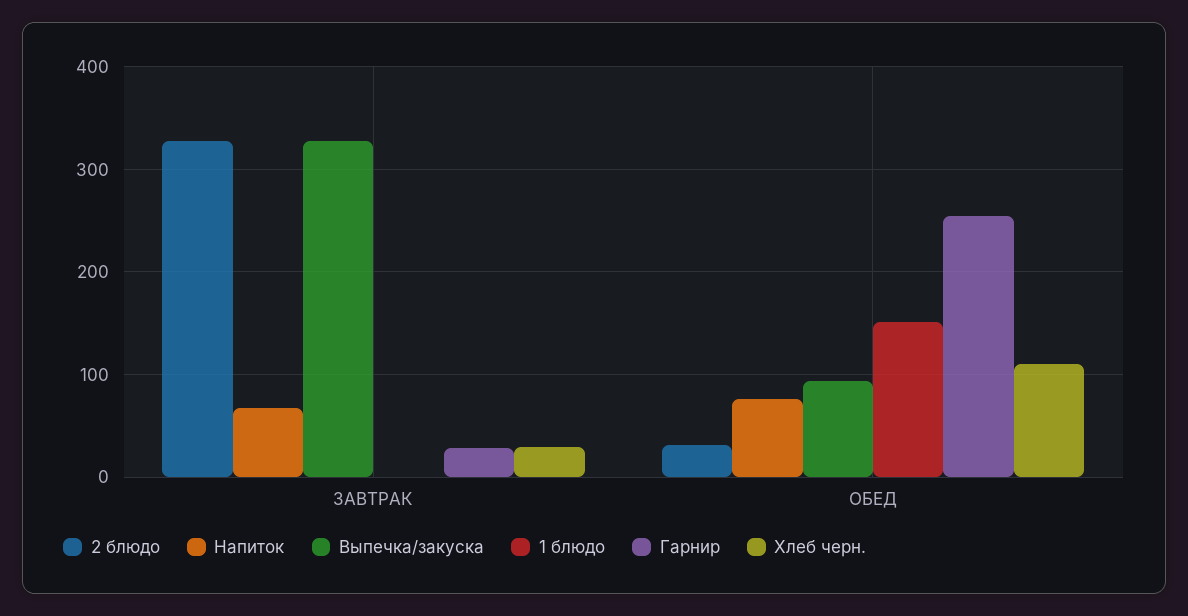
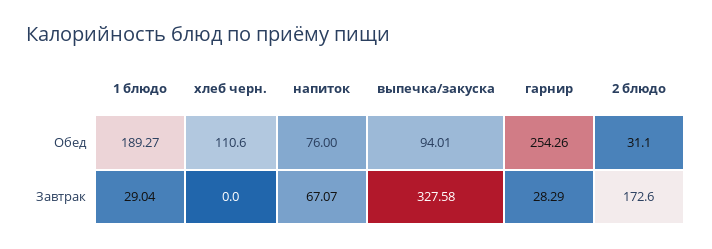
  {
    "2 блюдо": {
-     "ЗАВТРАК": 330,
+     "ЗАВТРАК": 172.6,
      "ОБЕД": 31.1
    },
    "Напиток": {
      "ЗАВТРАК": 67.07,
      "ОБЕД": 76
    },
    "Выпечка/закуска": {
      "ЗАВТРАК": 327.58,
      "ОБЕД": 94.01
    },
    "1 блюдо": {
-     "ЗАВТРАК": 0,
+     "ЗАВТРАК": 29.04,
-     "ОБЕД": 150
+     "ОБЕД": 189.27
    },
    "Гарнир": {
      "ЗАВТРАК": 28.29,
      "ОБЕД": 254.26
    },
    "Хлеб черн.": {
-     "ЗАВТРАК": 30,
+     "ЗАВТРАК": 0,
      "ОБЕД": 110.6
    }
  }

